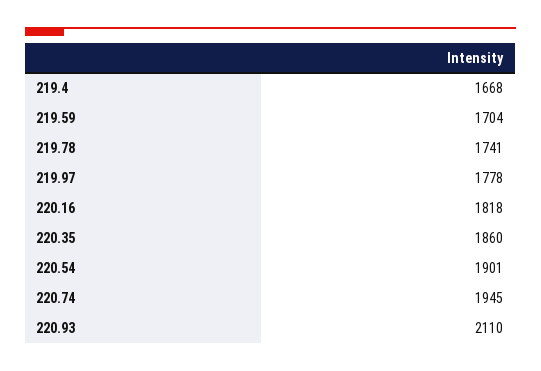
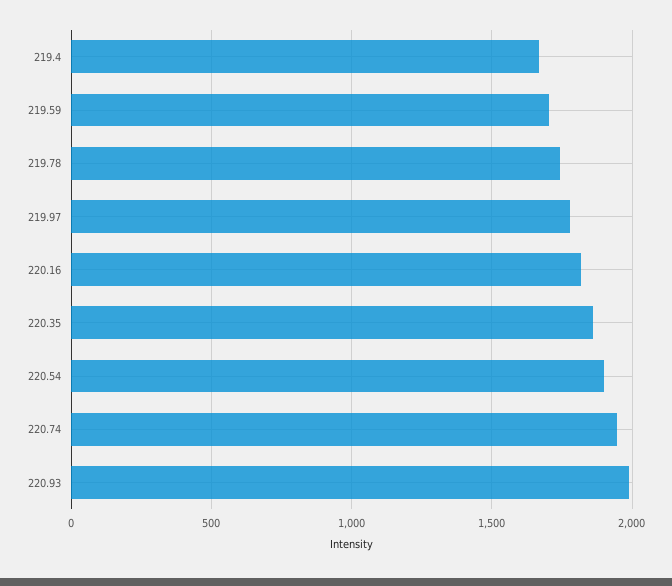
  {
    "219.4": 1668,
    "219.59": 1704,
    "219.78": 1741,
    "219.97": 1778,
    "220.16": 1818,
    "220.35": 1860,
    "220.54": 1901,
    "220.74": 1945,
-   "220.93": 2110
+   "220.93": 2000
  }

